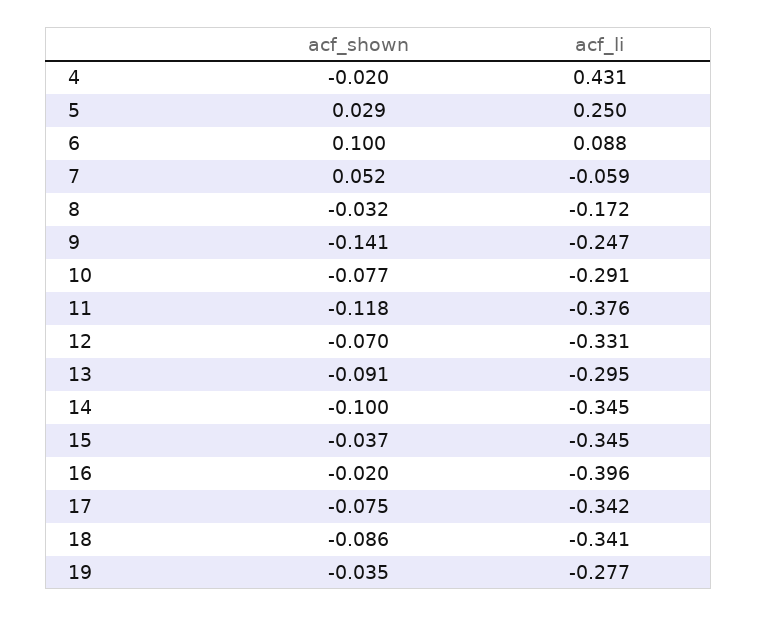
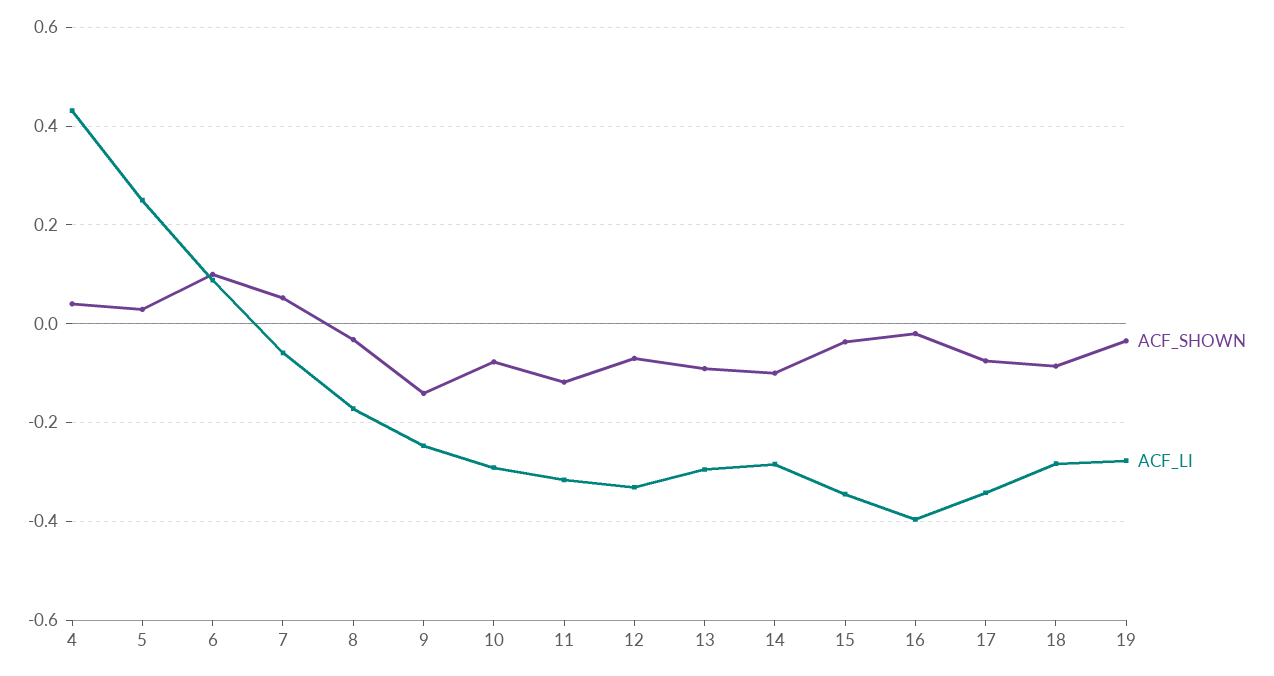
  {
    "acf_shown": {
-     "4": -0.02,
+     "4": 0.04,
      "5": 0.029,
      "6": 0.1,
      "7": 0.052,
      "8": -0.032,
      "9": -0.141,
      "10": -0.077,
      "11": -0.118,
      "12": -0.07,
      "13": -0.091,
      "14": -0.1,
      "15": -0.037,
      "16": -0.02,
      "17": -0.075,
      "18": -0.086,
      "19": -0.035
    },
    "acf_li": {
      "4": 0.431,
      "5": 0.25,
      "6": 0.088,
      "7": -0.059,
      "8": -0.172,
      "9": -0.247,
      "10": -0.291,
-     "11": -0.376,
+     "11": -0.32,
      "12": -0.331,
      "13": -0.295,
-     "14": -0.345,
+     "14": -0.28,
      "15": -0.345,
      "16": -0.396,
      "17": -0.342,
-     "18": -0.341,
+     "18": -0.28,
      "19": -0.277
    }
  }

